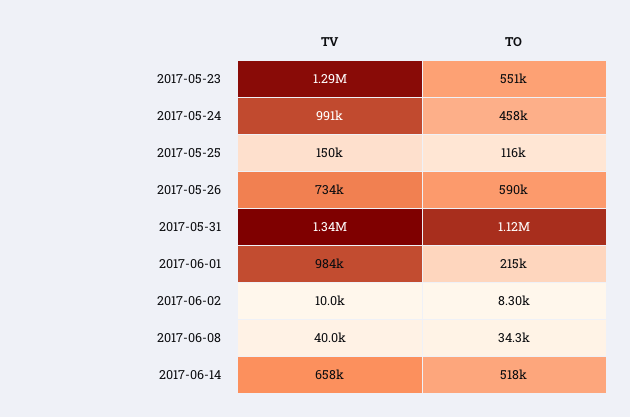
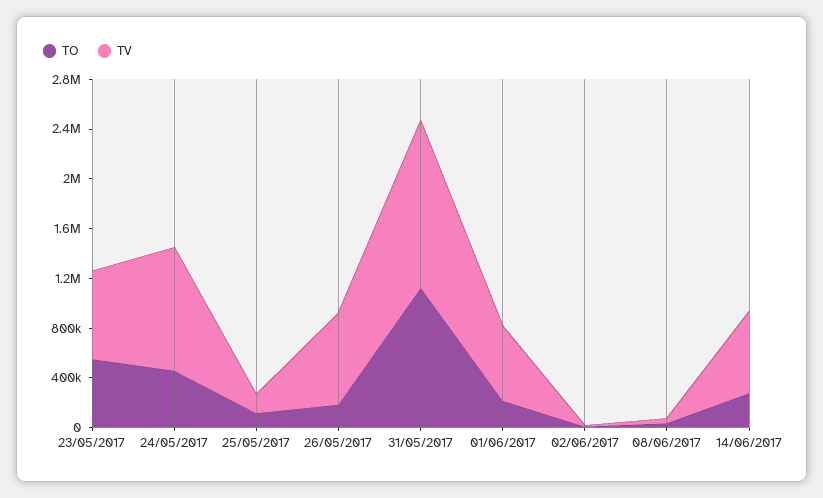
  {
    "TV": {
-     "2017-05-23": 1290000,
+     "2017-05-23": 700000,
      "2017-05-24": 991000,
      "2017-05-25": 150000,
      "2017-05-26": 734000,
      "2017-05-31": 1340000,
-     "2017-06-01": 984000,
+     "2017-06-01": 600000,
      "2017-06-02": 10000,
      "2017-06-08": 40000,
      "2017-06-14": 658000
    },
    "TO": {
      "2017-05-23": 551000,
      "2017-05-24": 458000,
      "2017-05-25": 116000,
-     "2017-05-26": 590000,
+     "2017-05-26": 200000,
      "2017-05-31": 1120000,
      "2017-06-01": 215000,
      "2017-06-02": 8300,
      "2017-06-08": 34300,
-     "2017-06-14": 518000
+     "2017-06-14": 300000
    }
  }

